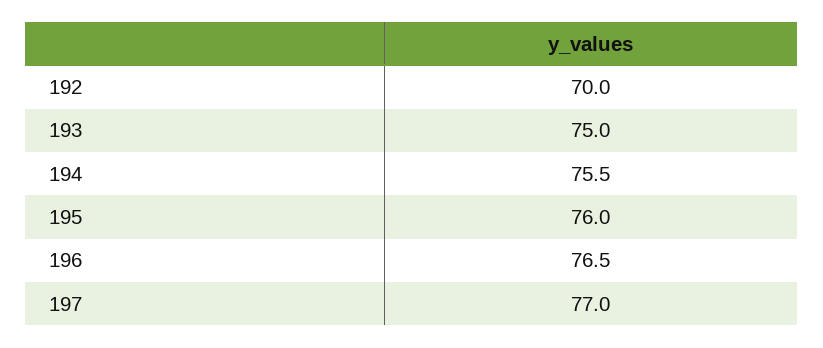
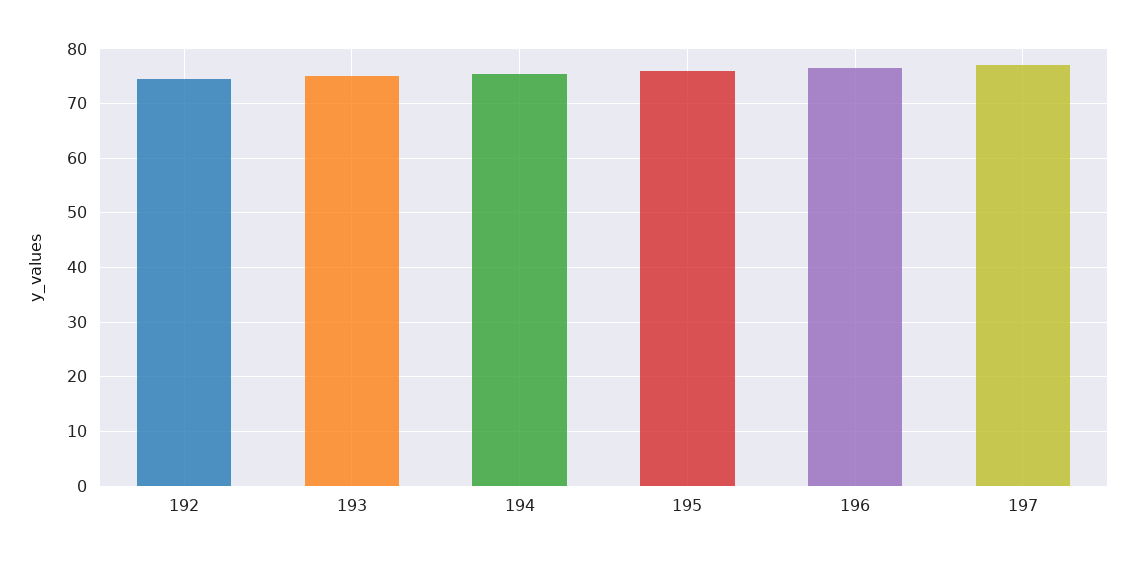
  {
-   "192": 70,
+   "192": 74,
    "193": 75,
    "194": 75.5,
    "195": 76,
    "196": 76.5,
    "197": 77
  }

